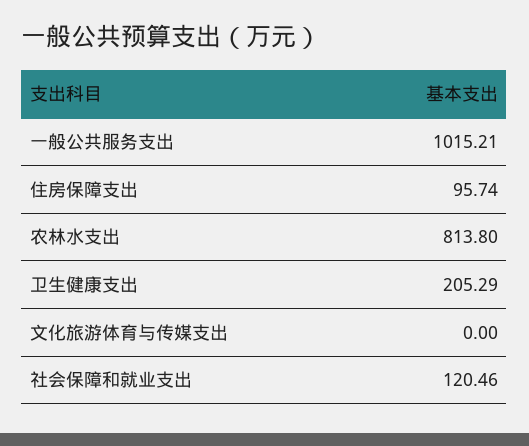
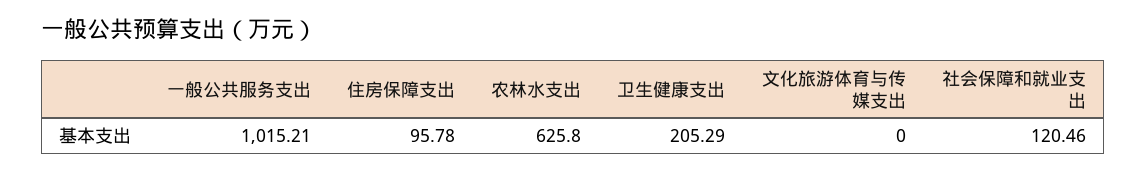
  {
    "一般公共服务支出": 1015.21,
-   "住房保障支出": 95.74,
+   "住房保障支出": 95.78,
-   "农林水支出": 813.8,
+   "农林水支出": 625.8,
    "卫生健康支出": 205.29,
    "文化旅游体育与传媒支出": 0,
    "社会保障和就业支出": 120.46
  }

